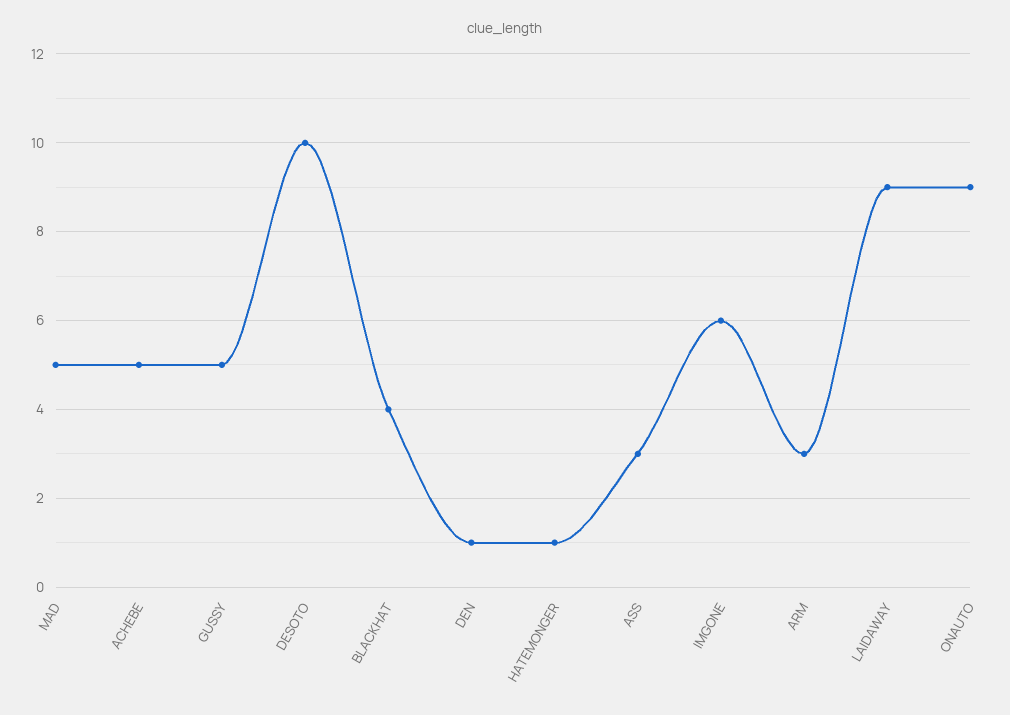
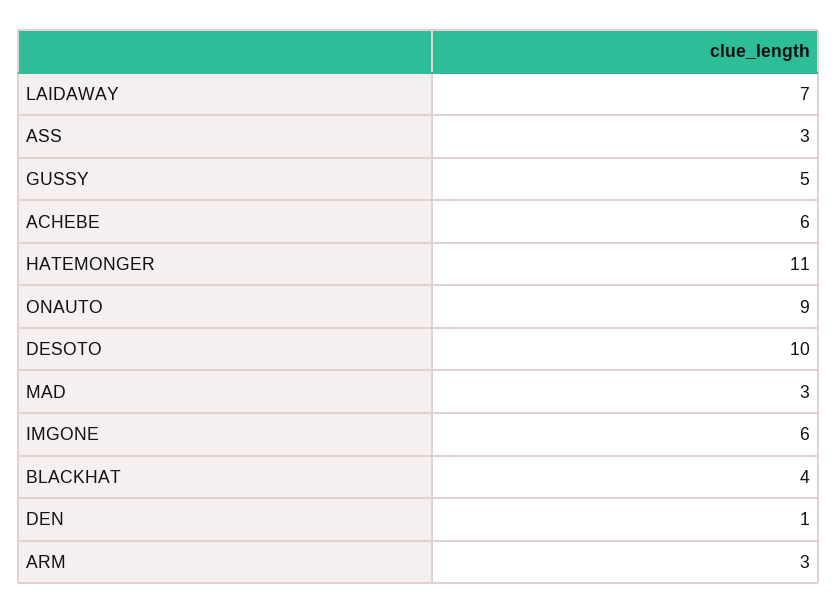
  {
-   "MAD": 5,
+   "MAD": 3,
-   "ACHEBE": 5,
+   "ACHEBE": 6,
    "GUSSY": 5,
    "DESOTO": 10,
    "BLACKHAT": 4,
    "DEN": 1,
-   "HATEMONGER": 1,
+   "HATEMONGER": 11,
    "ASS": 3,
    "IMGONE": 6,
    "ARM": 3,
-   "LAIDAWAY": 9,
+   "LAIDAWAY": 7,
    "ONAUTO": 9
  }

